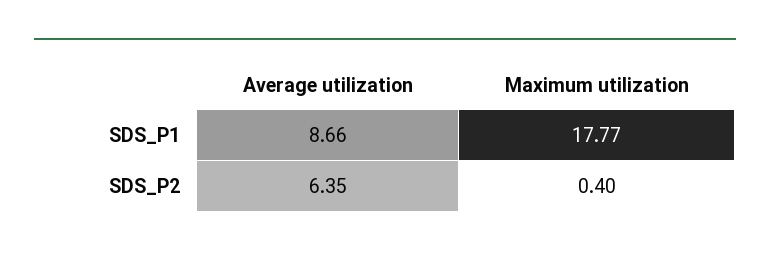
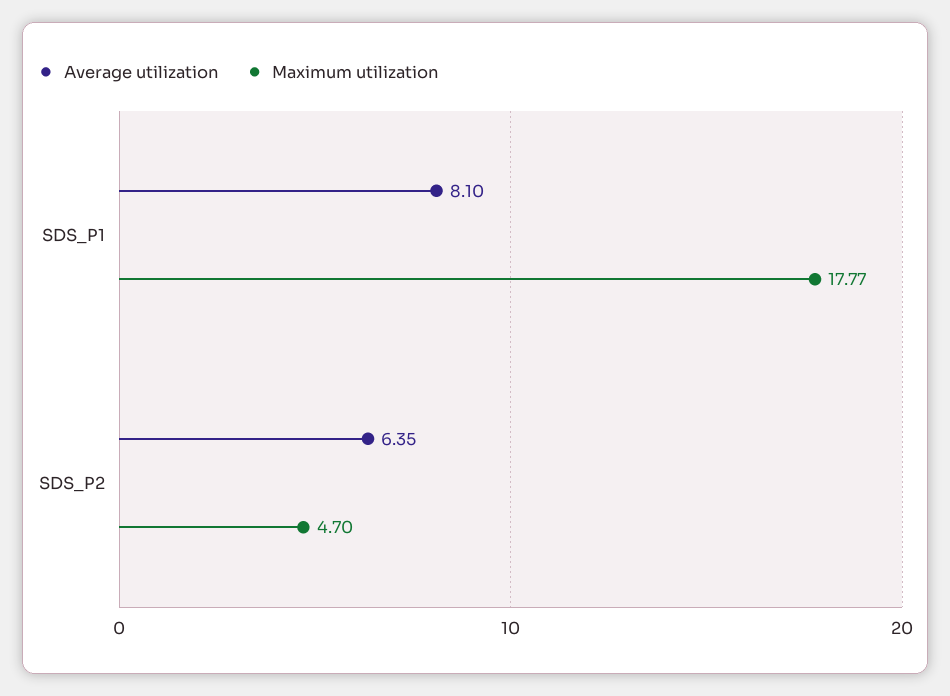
  {
    "Average utilization": {
-     "SDS_P1": 8.66,
+     "SDS_P1": 8.1,
      "SDS_P2": 6.35
    },
    "Maximum utilization": {
      "SDS_P1": 17.77,
-     "SDS_P2": 0.4
+     "SDS_P2": 4.7
    }
  }

